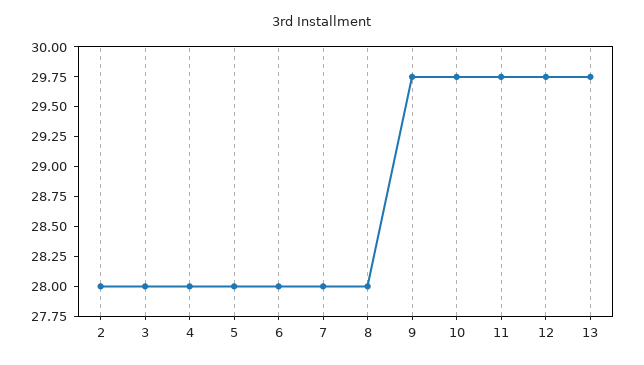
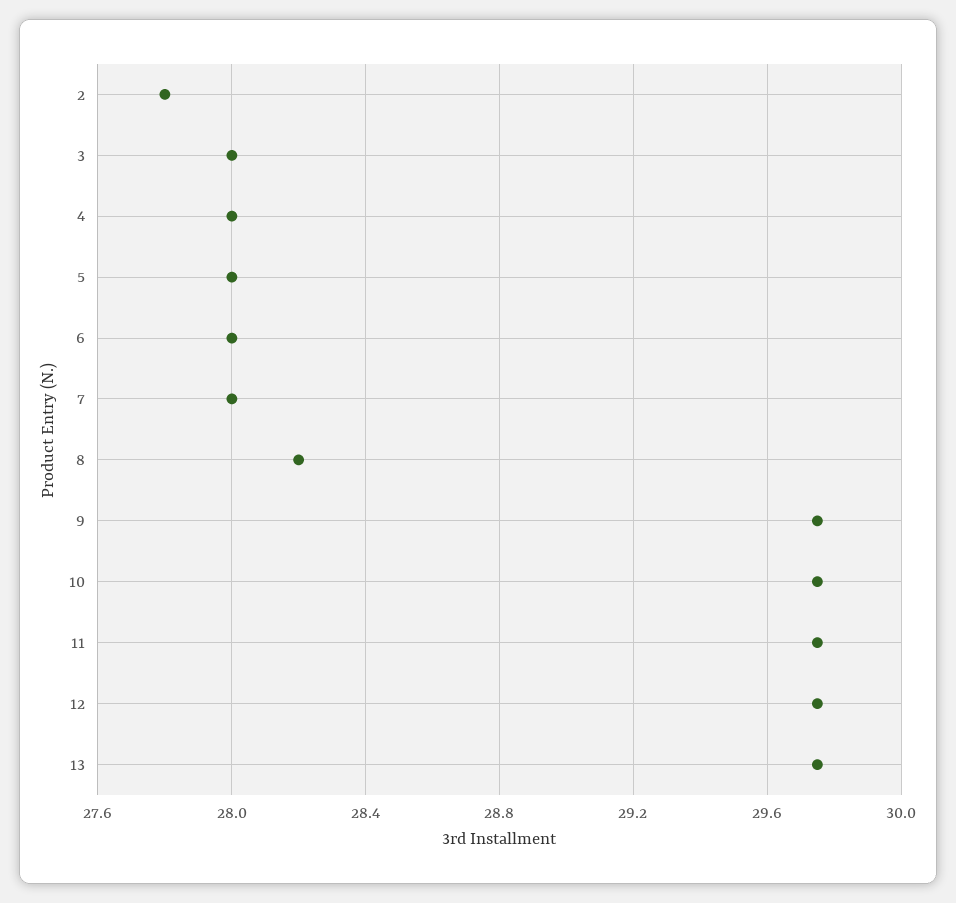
  {
-   "2": 28,
+   "2": 27.8,
    "3": 28,
    "4": 28,
    "5": 28,
    "6": 28,
    "7": 28,
-   "8": 28,
+   "8": 28.2,
    "9": 29.75,
    "10": 29.75,
    "11": 29.75,
    "12": 29.75,
    "13": 29.75
  }

